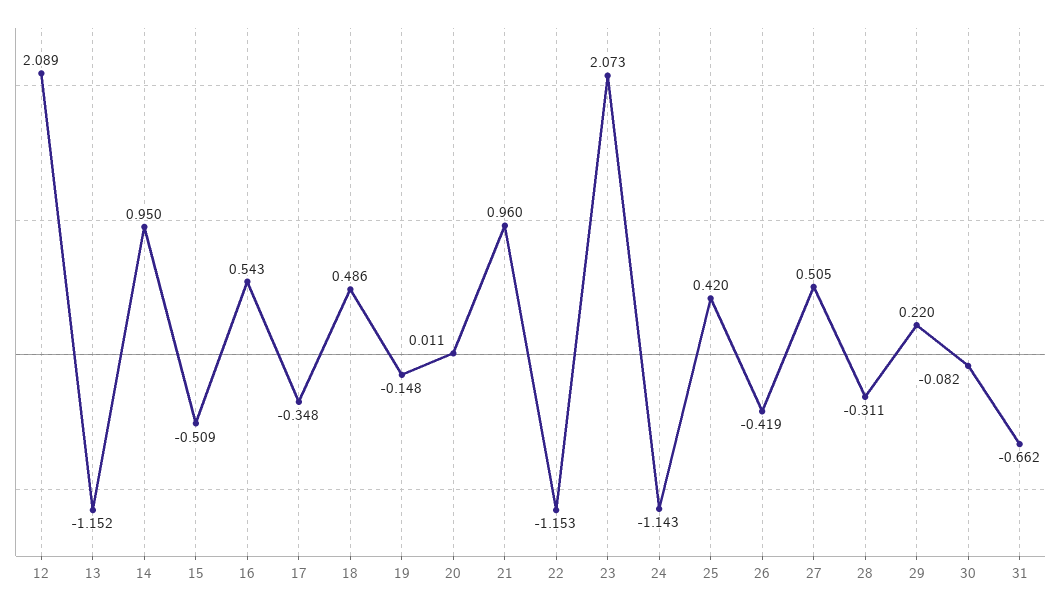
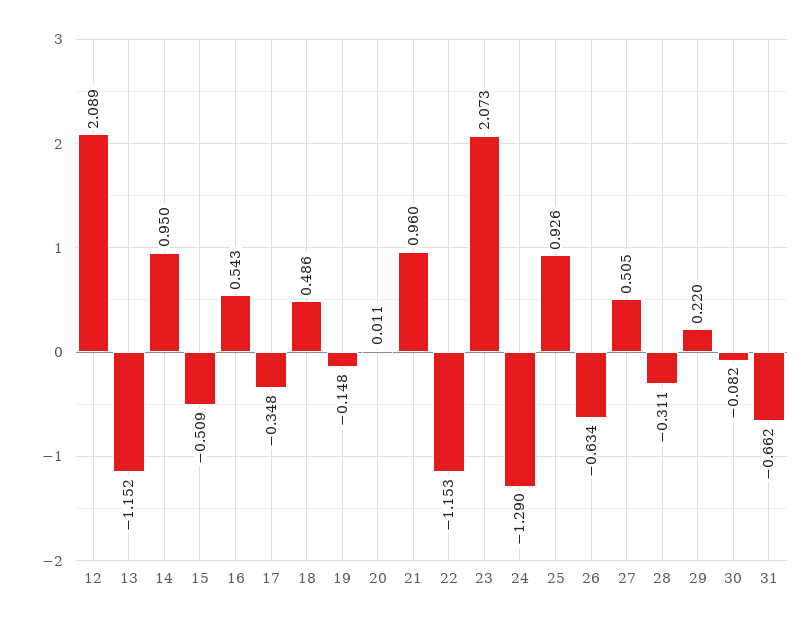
  {
    "12": 2.089,
    "13": -1.152,
    "14": 0.95,
    "15": -0.509,
    "16": 0.543,
    "17": -0.348,
    "18": 0.486,
    "19": -0.148,
    "20": 0.011,
    "21": 0.96,
    "22": -1.153,
    "23": 2.073,
-   "24": -1.143,
+   "24": -1.29,
-   "25": 0.42,
+   "25": 0.926,
-   "26": -0.419,
+   "26": -0.634,
    "27": 0.505,
    "28": -0.311,
    "29": 0.22,
    "30": -0.082,
    "31": -0.662
  }

